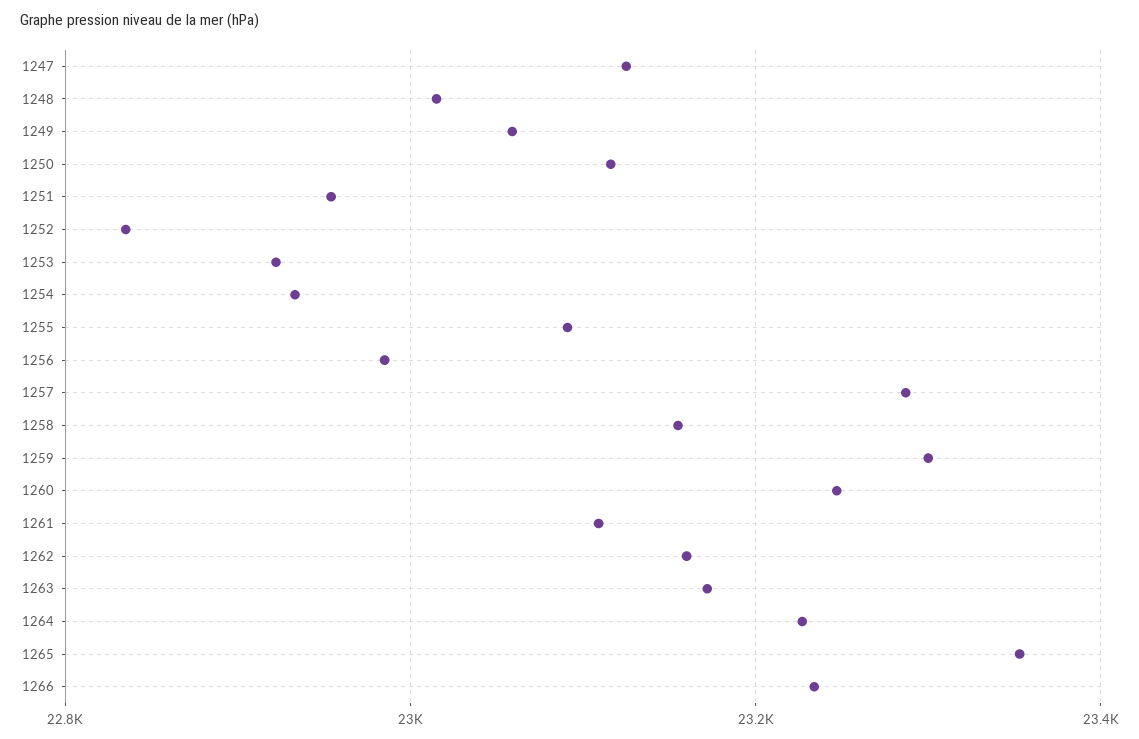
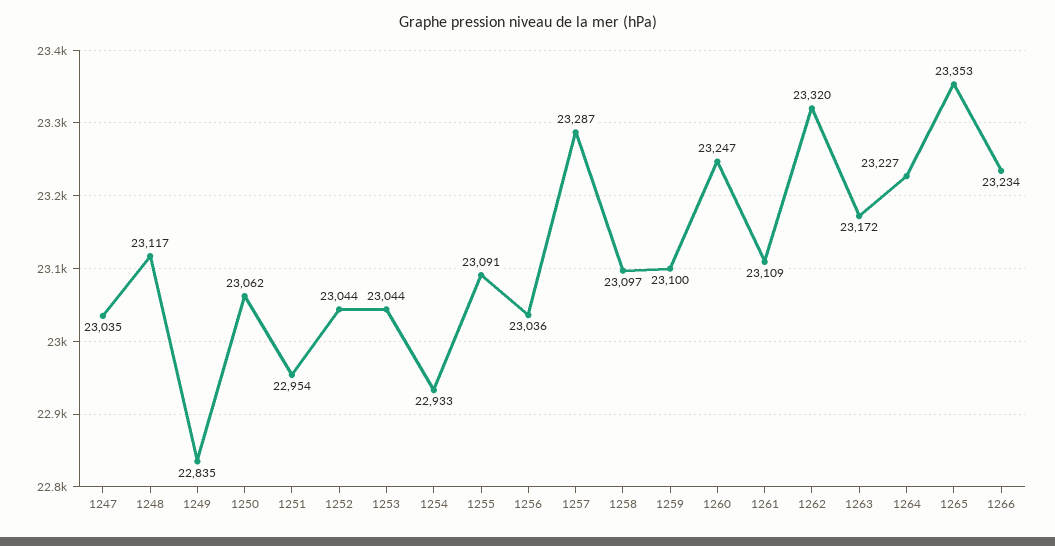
  {
-   "1247": 23120,
+   "1247": 23035,
-   "1248": 23020,
+   "1248": 23117,
-   "1249": 23060,
+   "1249": 22835,
-   "1250": 23120,
+   "1250": 23062,
    "1251": 22954,
-   "1252": 22840,
+   "1252": 23044,
-   "1253": 22920,
+   "1253": 23044,
    "1254": 22933,
    "1255": 23091,
-   "1256": 22980,
+   "1256": 23036,
    "1257": 23287,
-   "1258": 23160,
+   "1258": 23097,
-   "1259": 23300,
+   "1259": 23100,
    "1260": 23247,
    "1261": 23109,
-   "1262": 23160,
+   "1262": 23320,
    "1263": 23172,
    "1264": 23227,
    "1265": 23353,
    "1266": 23234
  }

